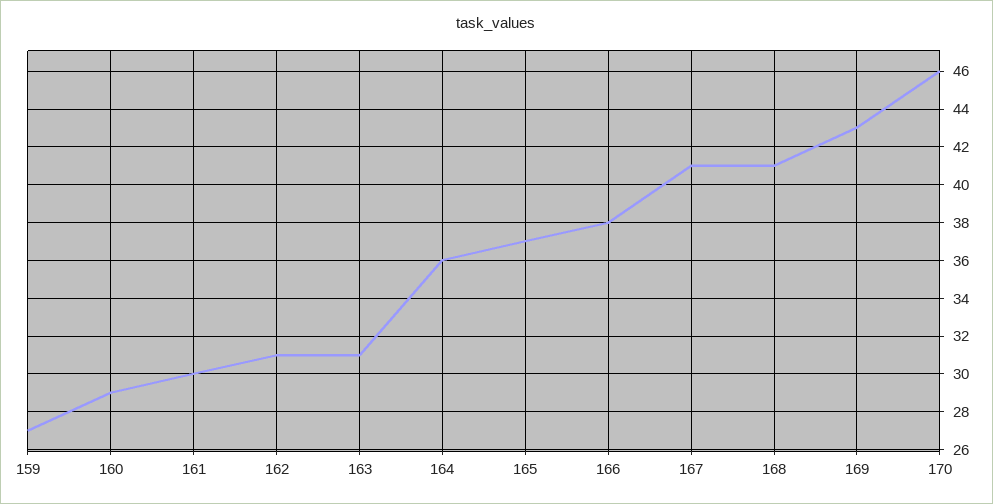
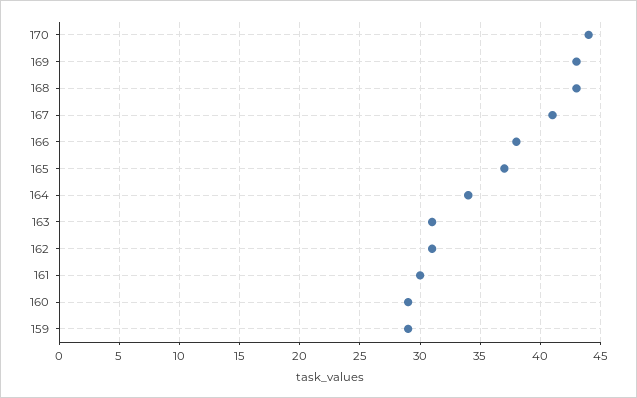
  {
-   "159": 27,
+   "159": 29,
    "160": 29,
    "161": 30,
    "162": 31,
    "163": 31,
-   "164": 36,
+   "164": 34,
    "165": 37,
    "166": 38,
    "167": 41,
-   "168": 41,
+   "168": 43,
    "169": 43,
-   "170": 46
+   "170": 44
  }

